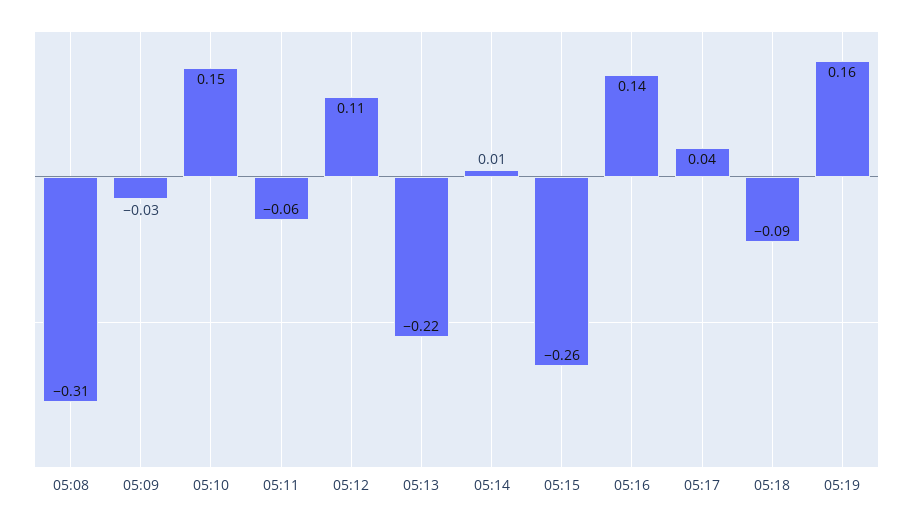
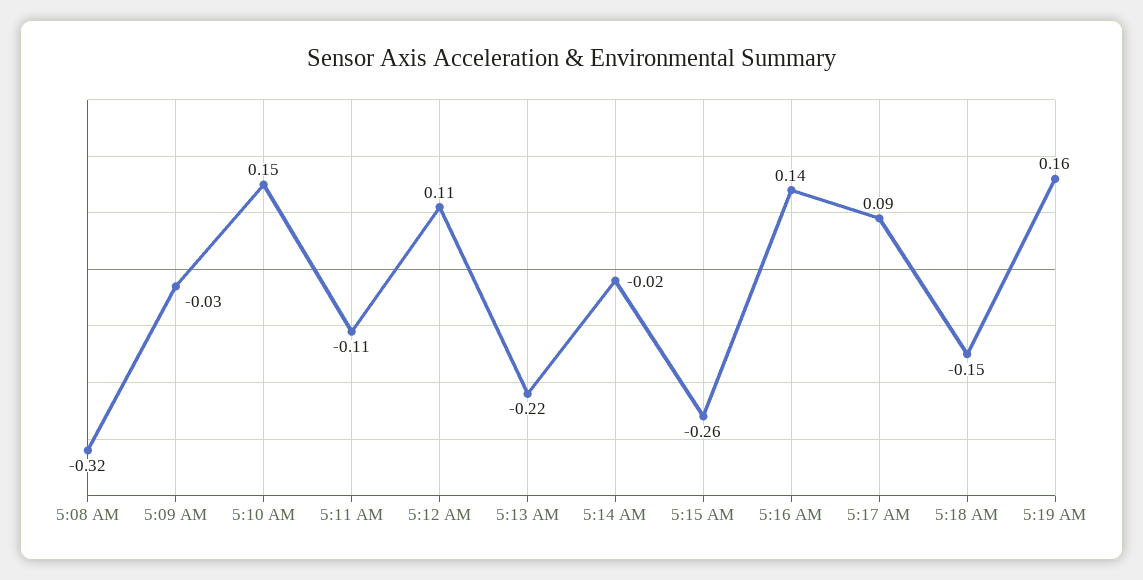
  {
-   "05:08": -0.31,
+   "05:08": -0.32,
    "05:09": -0.03,
    "05:10": 0.15,
-   "05:11": -0.06,
+   "05:11": -0.11,
    "05:12": 0.11,
    "05:13": -0.22,
-   "05:14": 0.01,
+   "05:14": -0.02,
    "05:15": -0.26,
    "05:16": 0.14,
-   "05:17": 0.04,
+   "05:17": 0.09,
-   "05:18": -0.09,
+   "05:18": -0.15,
    "05:19": 0.16
  }

